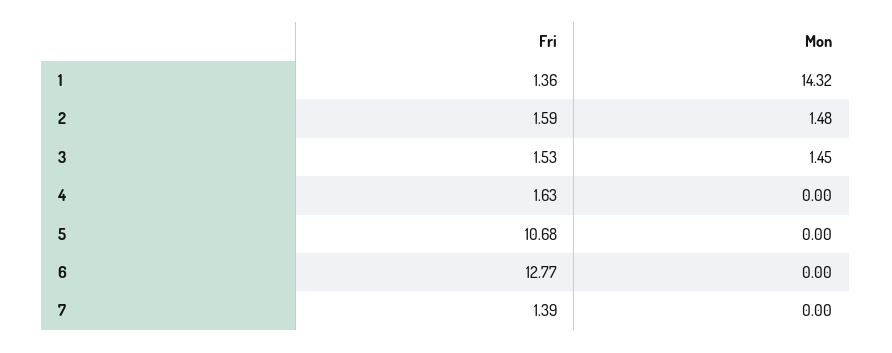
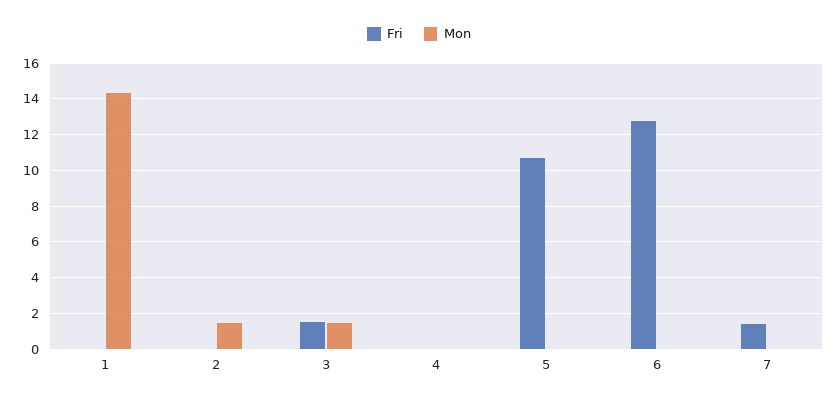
  {
    "Fri": {
-     "1": 1.36,
+     "1": 0,
-     "2": 1.59,
+     "2": 0,
      "3": 1.53,
-     "4": 1.63,
+     "4": 0,
      "5": 10.68,
      "6": 12.77,
      "7": 1.39
    },
    "Mon": {
      "1": 14.32,
      "2": 1.48,
      "3": 1.45,
      "4": 0,
      "5": 0,
      "6": 0,
      "7": 0
    }
  }

